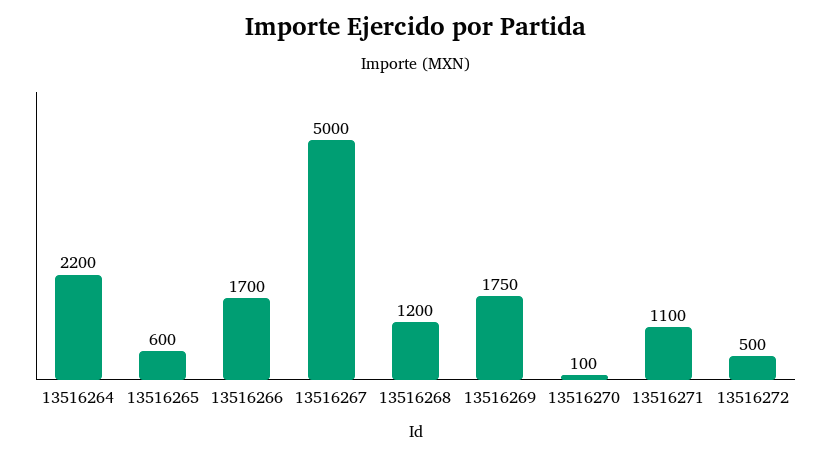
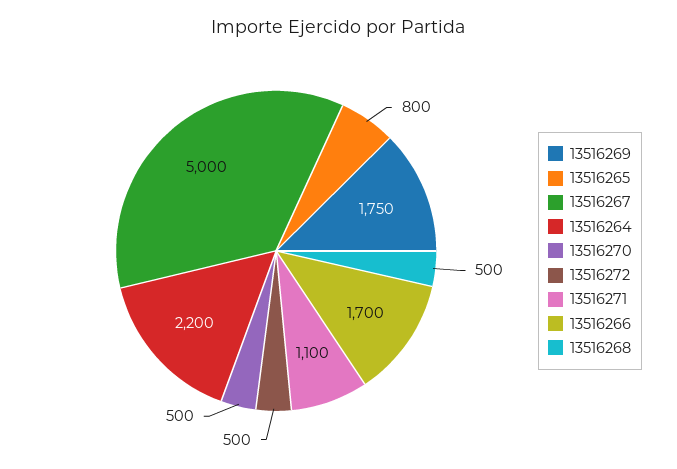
  {
    "13516264": 2200,
-   "13516265": 600,
+   "13516265": 800,
    "13516266": 1700,
    "13516267": 5000,
-   "13516268": 1200,
+   "13516268": 500,
    "13516269": 1750,
-   "13516270": 100,
+   "13516270": 500,
    "13516271": 1100,
    "13516272": 500
  }

